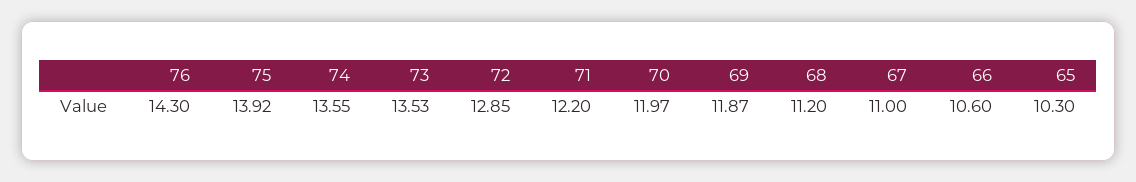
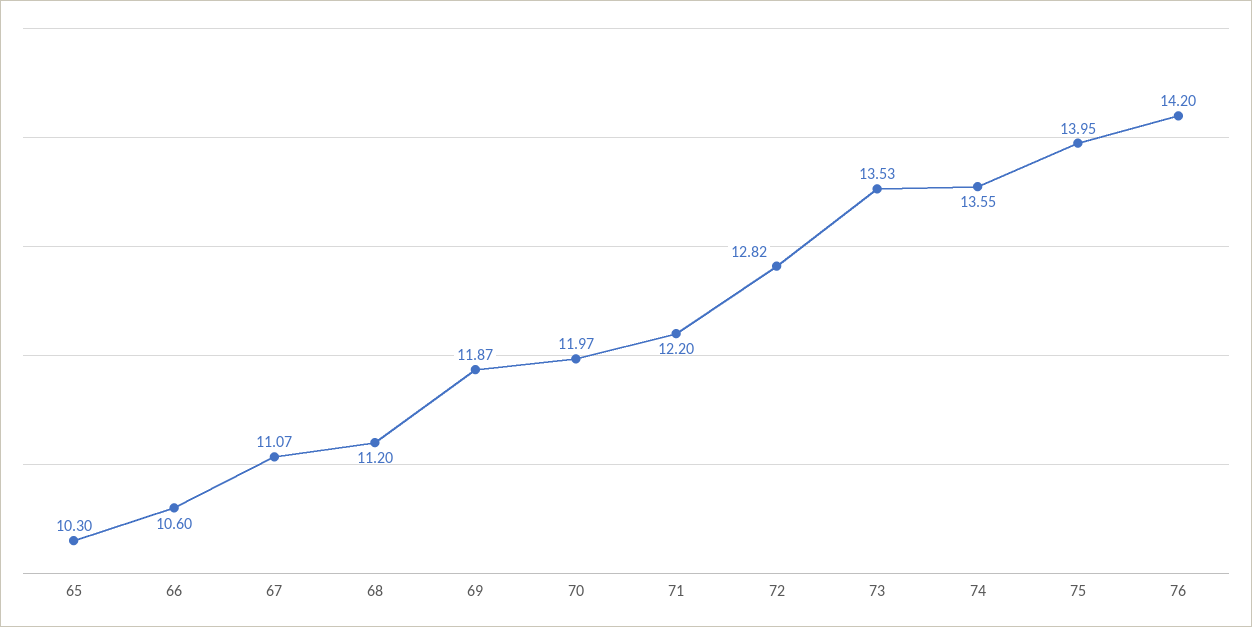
  {
-   "76": 14.3,
+   "76": 14.2,
-   "75": 13.92,
+   "75": 13.95,
    "74": 13.55,
    "73": 13.53,
-   "72": 12.85,
+   "72": 12.82,
    "71": 12.2,
    "70": 11.97,
    "69": 11.87,
    "68": 11.2,
-   "67": 11,
+   "67": 11.07,
    "66": 10.6,
    "65": 10.3
  }

